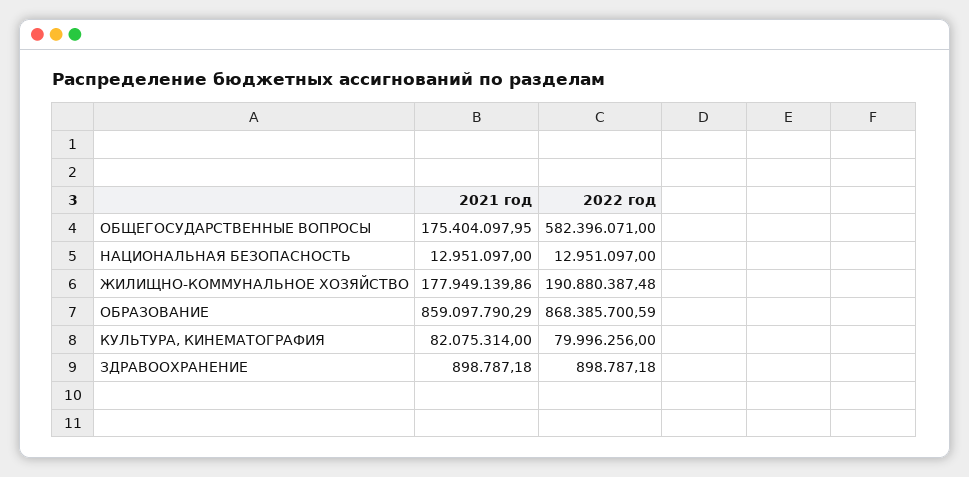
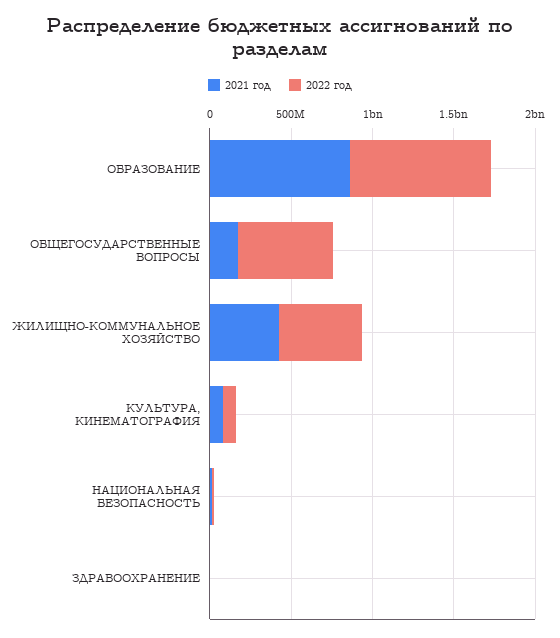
  {
    "2021 год": {
      "ОБЩЕГОСУДАРСТВЕННЫЕ ВОПРОСЫ": 175404097.95,
      "НАЦИОНАЛЬНАЯ БЕЗОПАСНОСТЬ": 12951097,
-     "ЖИЛИЩНО-КОММУНАЛЬНОЕ ХОЗЯЙСТВО": 177949139.86,
+     "ЖИЛИЩНО-КОММУНАЛЬНОЕ ХОЗЯЙСТВО": 400000000,
      "ОБРАЗОВАНИЕ": 859097790.29,
      "КУЛЬТУРА, КИНЕМАТОГРАФИЯ": 82075314,
      "ЗДРАВООХРАНЕНИЕ": 898787.18
    },
    "2022 год": {
      "ОБЩЕГОСУДАРСТВЕННЫЕ ВОПРОСЫ": 582396071,
      "НАЦИОНАЛЬНАЯ БЕЗОПАСНОСТЬ": 12951097,
-     "ЖИЛИЩНО-КОММУНАЛЬНОЕ ХОЗЯЙСТВО": 190880387.48,
+     "ЖИЛИЩНО-КОММУНАЛЬНОЕ ХОЗЯЙСТВО": 500000000,
      "ОБРАЗОВАНИЕ": 868385700.59,
      "КУЛЬТУРА, КИНЕМАТОГРАФИЯ": 79996256,
      "ЗДРАВООХРАНЕНИЕ": 898787.18
    }
  }

